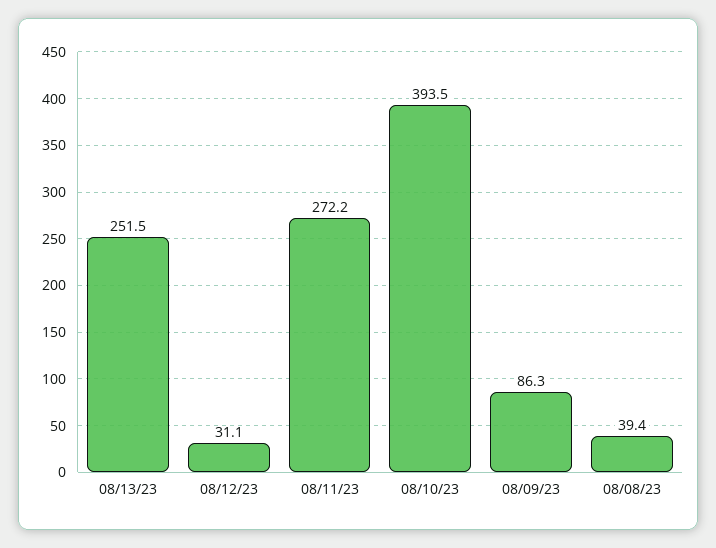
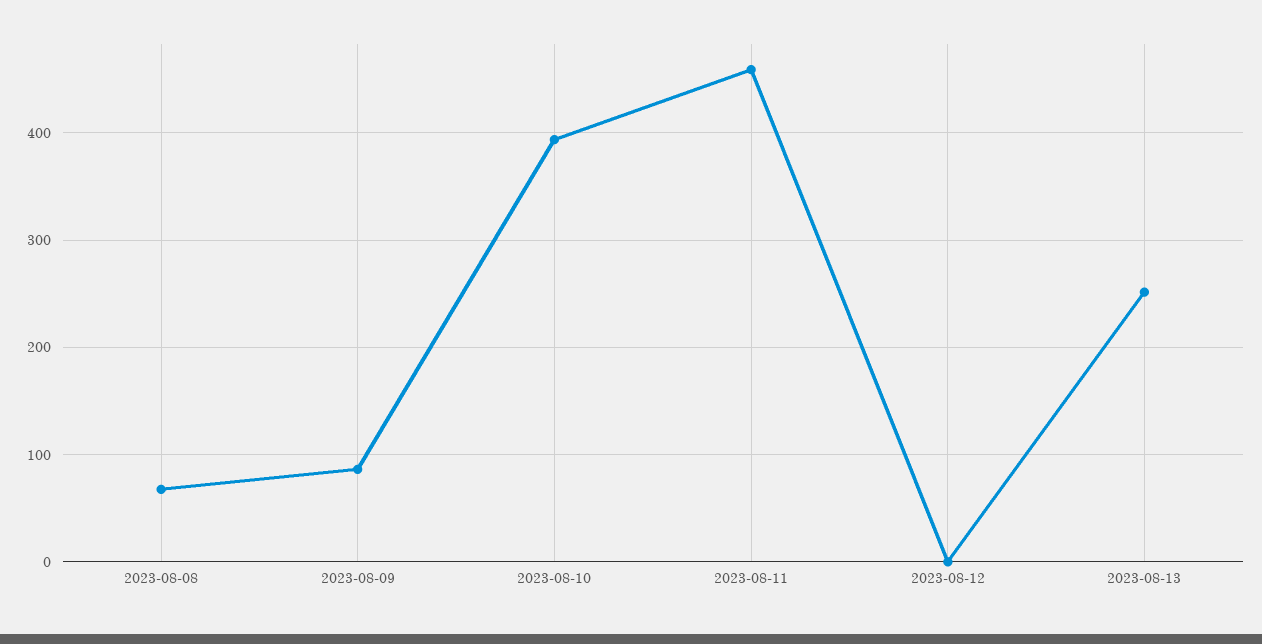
  {
    "08/13/23": 251.5,
-   "08/12/23": 31.1,
+   "08/12/23": 0,
-   "08/11/23": 272.2,
+   "08/11/23": 460,
    "08/10/23": 393.5,
    "08/09/23": 86.3,
-   "08/08/23": 39.4
+   "08/08/23": 70
  }

